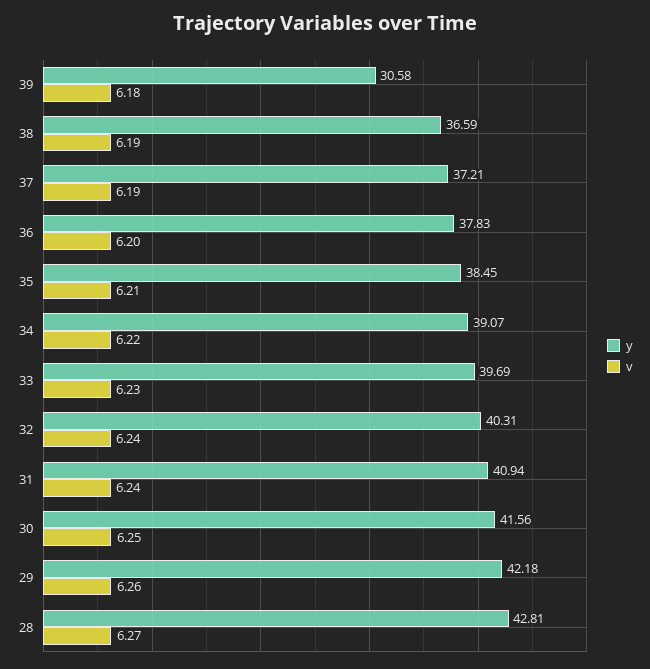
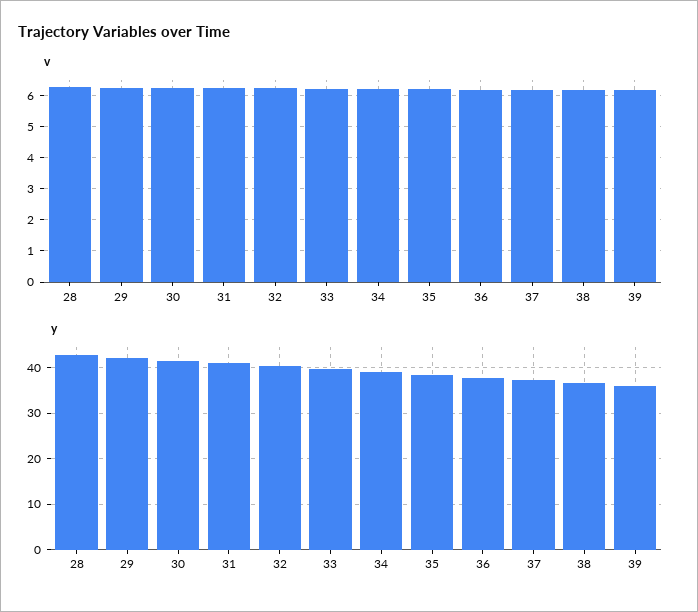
  {
    "y": {
-     "39": 30.58,
+     "39": 36,
      "38": 36.59,
      "37": 37.21,
      "36": 37.83,
      "35": 38.45,
      "34": 39.07,
      "33": 39.69,
      "32": 40.31,
      "31": 40.94,
      "30": 41.56,
      "29": 42.18,
      "28": 42.81
    },
    "v": {
      "39": 6.18,
      "38": 6.19,
      "37": 6.19,
      "36": 6.2,
      "35": 6.21,
      "34": 6.22,
      "33": 6.23,
      "32": 6.24,
      "31": 6.24,
      "30": 6.25,
      "29": 6.26,
      "28": 6.27
    }
  }

